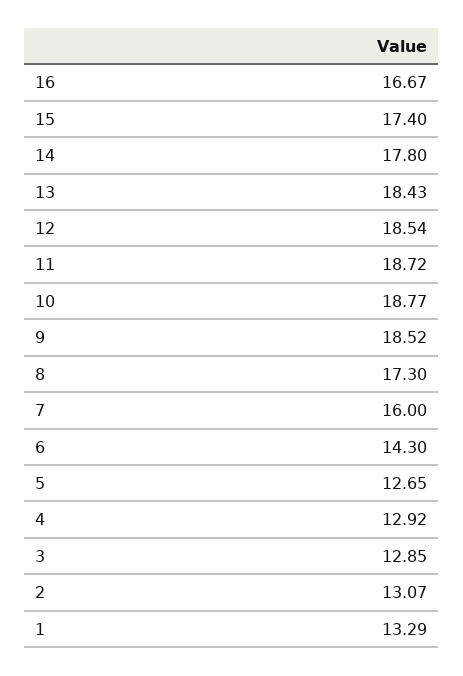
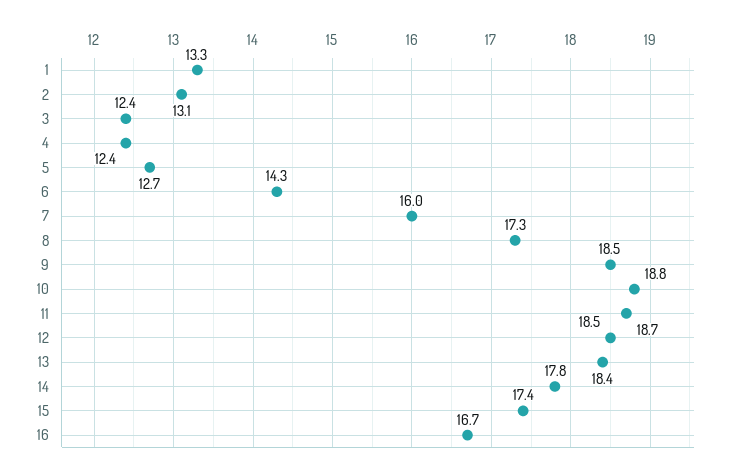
  {
    "16": 16.67,
    "15": 17.4,
    "14": 17.8,
    "13": 18.43,
    "12": 18.54,
    "11": 18.72,
    "10": 18.77,
    "9": 18.52,
    "8": 17.3,
    "7": 16,
    "6": 14.3,
    "5": 12.65,
-   "4": 12.92,
+   "4": 12.4,
-   "3": 12.85,
+   "3": 12.4,
    "2": 13.07,
    "1": 13.29
  }

